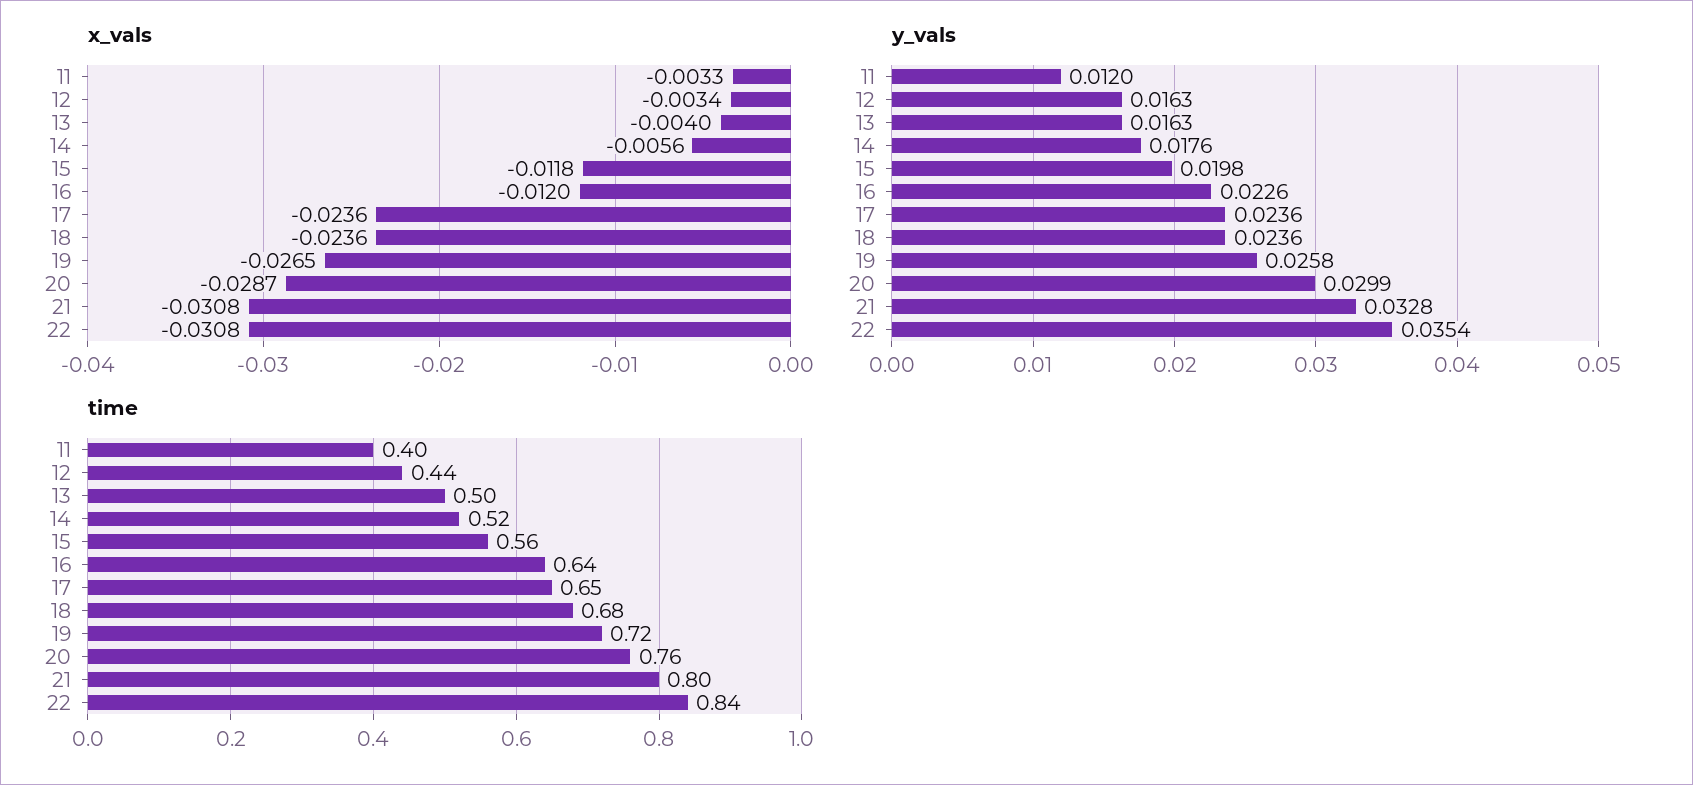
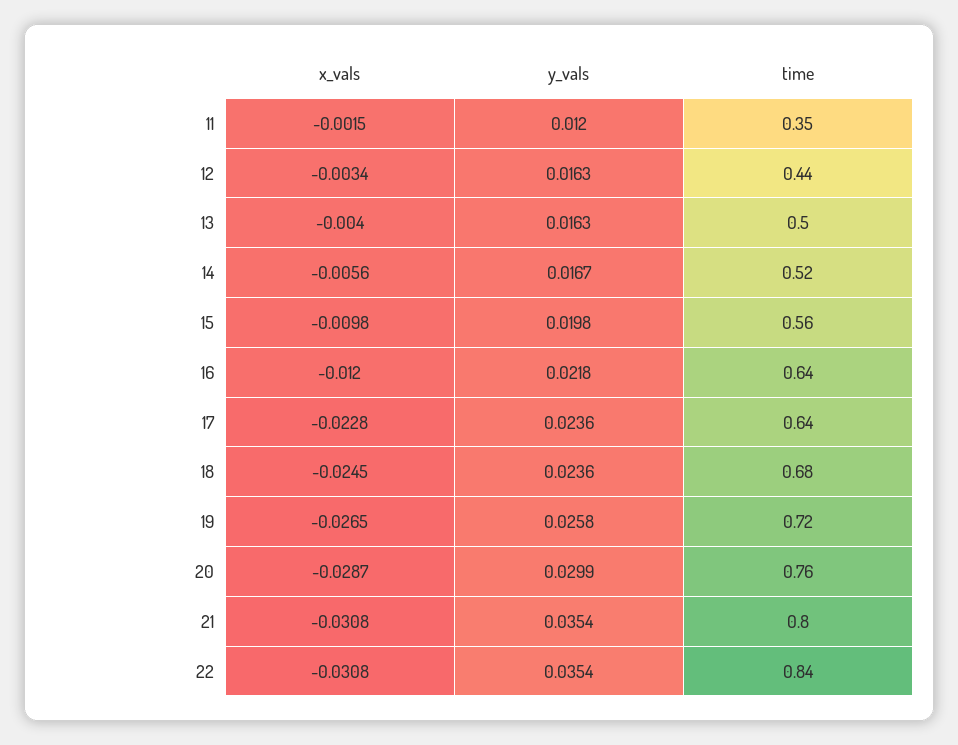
  {
    "x_vals": {
-     "11": -0.0033,
+     "11": -0.0015,
      "12": -0.0034,
      "13": -0.004,
      "14": -0.0056,
-     "15": -0.0118,
+     "15": -0.0098,
      "16": -0.012,
-     "17": -0.0236,
+     "17": -0.0228,
-     "18": -0.0236,
+     "18": -0.0245,
      "19": -0.0265,
      "20": -0.0287,
      "21": -0.0308,
      "22": -0.0308
    },
    "y_vals": {
      "11": 0.012,
      "12": 0.0163,
      "13": 0.0163,
-     "14": 0.0176,
+     "14": 0.0167,
      "15": 0.0198,
-     "16": 0.0226,
+     "16": 0.0218,
      "17": 0.0236,
      "18": 0.0236,
      "19": 0.0258,
      "20": 0.0299,
-     "21": 0.0328,
+     "21": 0.0354,
      "22": 0.0354
    },
    "time": {
-     "11": 0.4,
+     "11": 0.35,
      "12": 0.44,
      "13": 0.5,
      "14": 0.52,
      "15": 0.56,
      "16": 0.64,
-     "17": 0.65,
+     "17": 0.64,
      "18": 0.68,
      "19": 0.72,
      "20": 0.76,
      "21": 0.8,
      "22": 0.84
    }
  }

